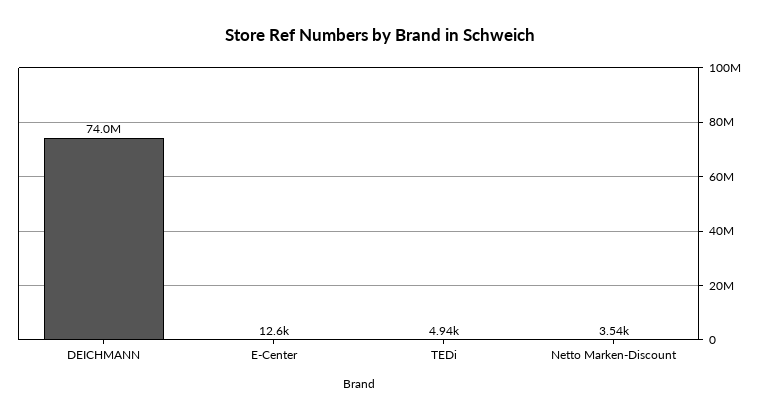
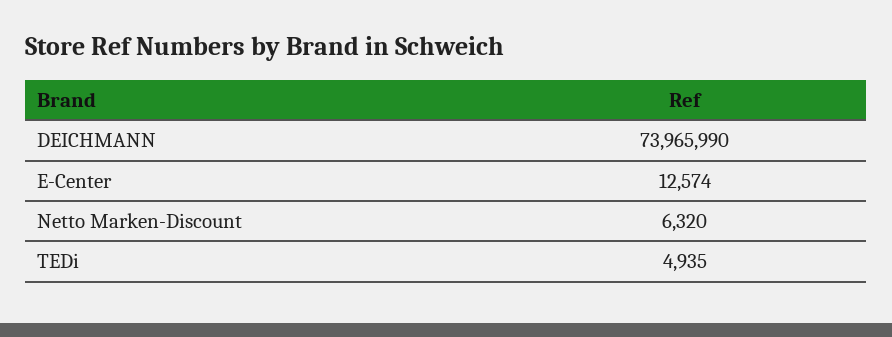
  {
    "DEICHMANN": 73965990,
    "E-Center": 12574,
    "TEDi": 4935,
-   "Netto Marken-Discount": 3540
+   "Netto Marken-Discount": 6320
  }

